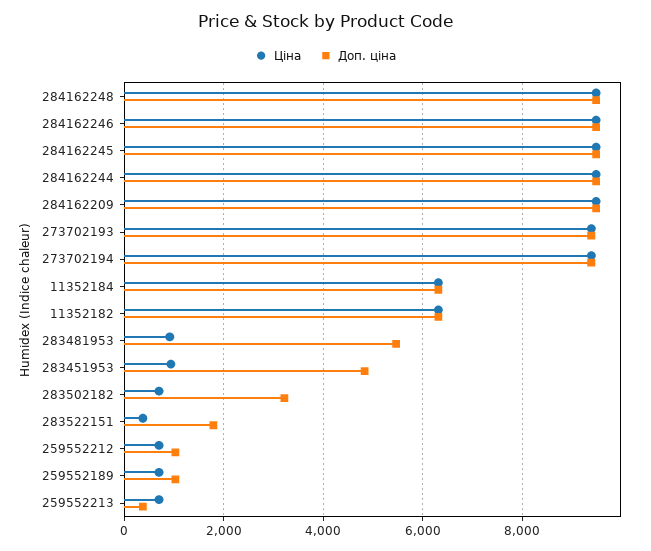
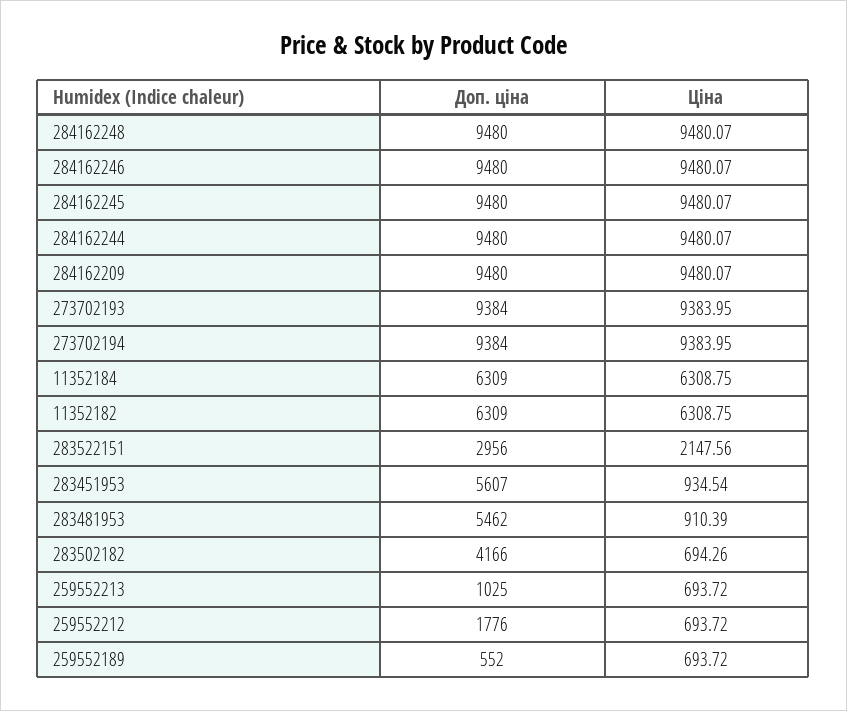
  {
    "Ціна": {
      "284162248": 9480.07,
      "284162246": 9480.07,
      "284162245": 9480.07,
      "284162244": 9480.07,
      "284162209": 9480.07,
      "273702193": 9383.95,
      "273702194": 9383.95,
      "11352184": 6308.75,
      "11352182": 6308.75,
      "283481953": 910.39,
      "283451953": 934.54,
      "283502182": 694.26,
-     "283522151": 400,
+     "283522151": 2147.56,
      "259552212": 693.72,
      "259552189": 693.72,
      "259552213": 693.72
    },
    "Доп. ціна": {
      "284162248": 9480,
      "284162246": 9480,
      "284162245": 9480,
      "284162244": 9480,
      "284162209": 9480,
      "273702193": 9384,
      "273702194": 9384,
      "11352184": 6309,
      "11352182": 6309,
      "283481953": 5462,
-     "283451953": 4800,
+     "283451953": 5607,
-     "283502182": 3200,
+     "283502182": 4166,
-     "283522151": 1800,
+     "283522151": 2956,
-     "259552212": 1000,
+     "259552212": 1776,
-     "259552189": 1000,
+     "259552189": 552,
-     "259552213": 400
+     "259552213": 1025
    }
  }

